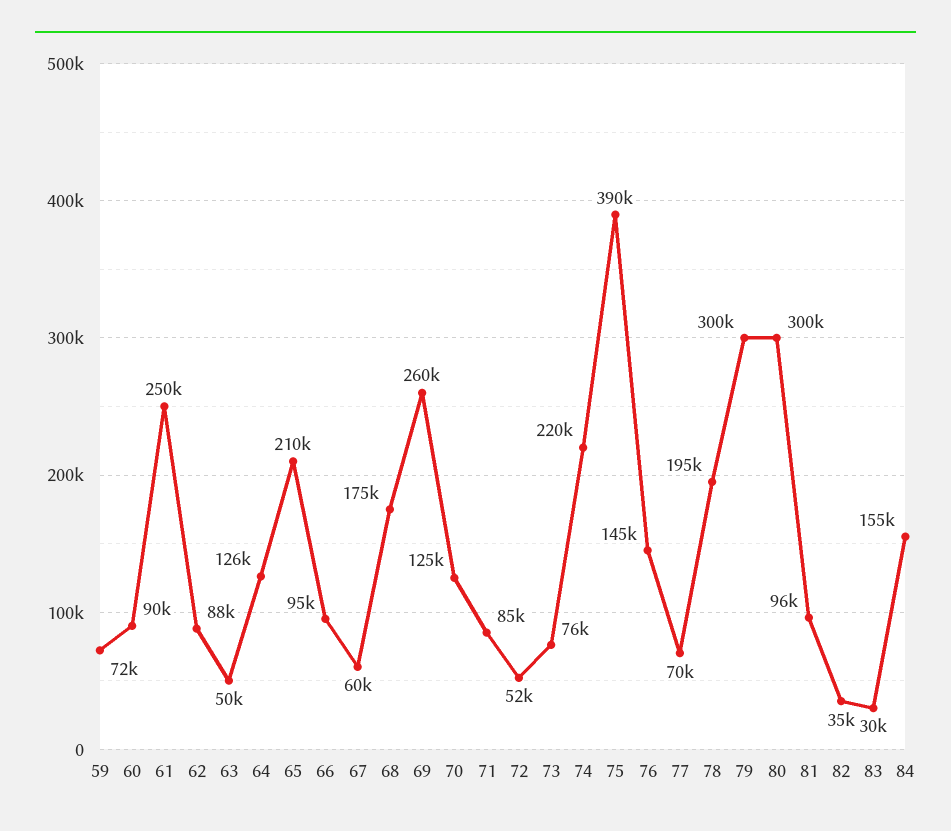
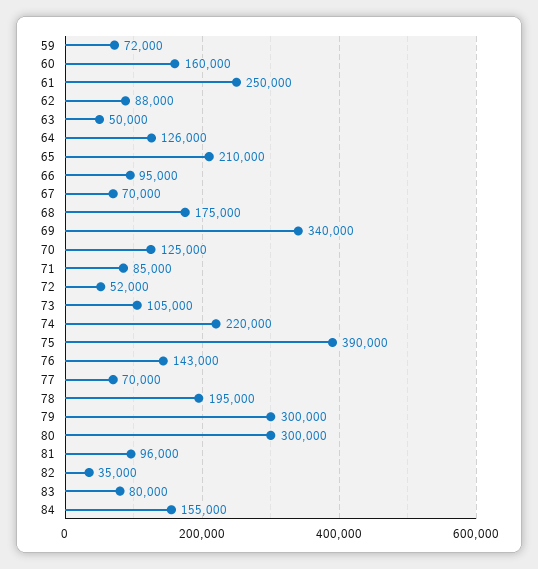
  {
    "59": 72000,
-   "60": 90000,
+   "60": 160000,
    "61": 250000,
    "62": 88000,
    "63": 50000,
    "64": 126000,
    "65": 210000,
    "66": 95000,
-   "67": 60000,
+   "67": 70000,
    "68": 175000,
-   "69": 260000,
+   "69": 340000,
    "70": 125000,
    "71": 85000,
    "72": 52000,
-   "73": 76000,
+   "73": 105000,
    "74": 220000,
    "75": 390000,
-   "76": 145000,
+   "76": 143000,
    "77": 70000,
    "78": 195000,
    "79": 300000,
    "80": 300000,
    "81": 96000,
    "82": 35000,
-   "83": 30000,
+   "83": 80000,
    "84": 155000
  }

